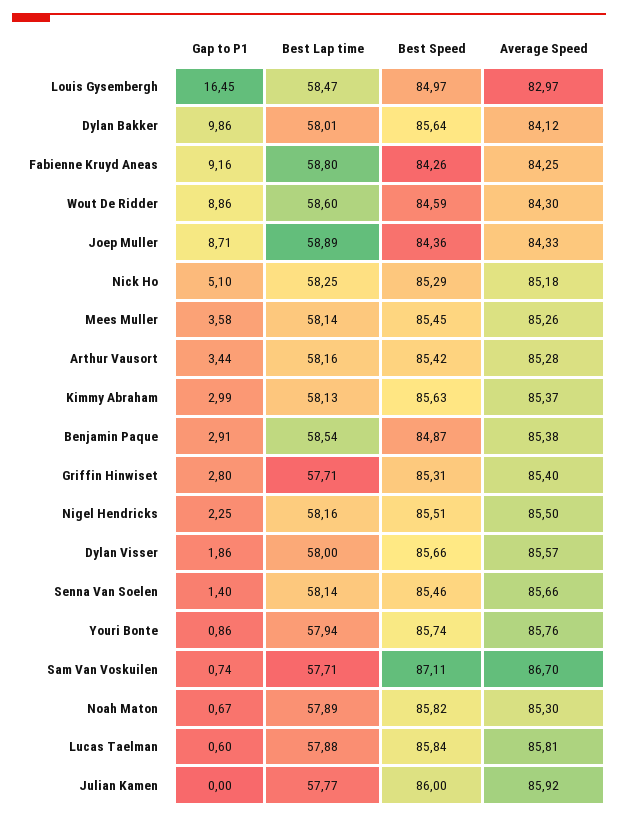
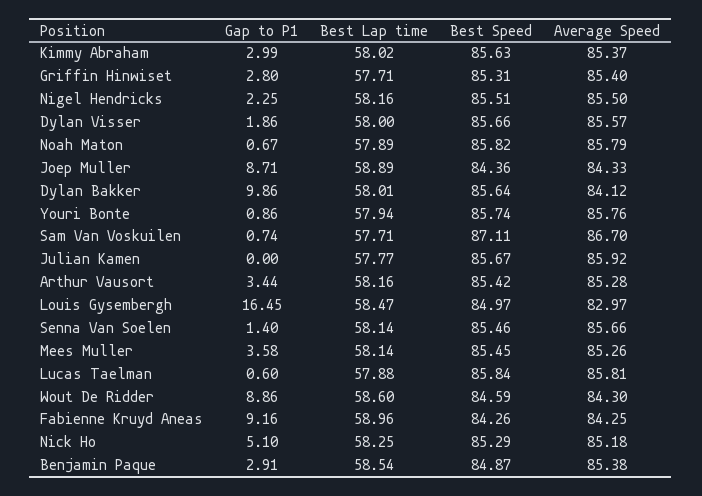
  {
    "Gap to P1": {
      "Louis Gysembergh": 16.45,
      "Dylan Bakker": 9.86,
      "Fabienne Kruyd Aneas": 9.16,
      "Wout De Ridder": 8.86,
      "Joep Muller": 8.71,
      "Nick Ho": 5.1,
      "Mees Muller": 3.58,
      "Arthur Vausort": 3.44,
      "Kimmy Abraham": 2.99,
      "Benjamin Paque": 2.91,
      "Griffin Hinwiset": 2.8,
      "Nigel Hendricks": 2.25,
      "Dylan Visser": 1.86,
      "Senna Van Soelen": 1.4,
      "Youri Bonte": 0.86,
      "Sam Van Voskuilen": 0.74,
      "Noah Maton": 0.67,
      "Lucas Taelman": 0.6,
      "Julian Kamen": 0
    },
    "Best Lap time": {
      "Louis Gysembergh": 58.47,
      "Dylan Bakker": 58.01,
-     "Fabienne Kruyd Aneas": 58.8,
+     "Fabienne Kruyd Aneas": 58.96,
      "Wout De Ridder": 58.6,
      "Joep Muller": 58.89,
      "Nick Ho": 58.25,
      "Mees Muller": 58.14,
      "Arthur Vausort": 58.16,
-     "Kimmy Abraham": 58.13,
+     "Kimmy Abraham": 58.02,
      "Benjamin Paque": 58.54,
      "Griffin Hinwiset": 57.71,
      "Nigel Hendricks": 58.16,
      "Dylan Visser": 58,
      "Senna Van Soelen": 58.14,
      "Youri Bonte": 57.94,
      "Sam Van Voskuilen": 57.71,
      "Noah Maton": 57.89,
      "Lucas Taelman": 57.88,
      "Julian Kamen": 57.77
    },
    "Best Speed": {
      "Louis Gysembergh": 84.97,
      "Dylan Bakker": 85.64,
      "Fabienne Kruyd Aneas": 84.26,
      "Wout De Ridder": 84.59,
      "Joep Muller": 84.36,
      "Nick Ho": 85.29,
      "Mees Muller": 85.45,
      "Arthur Vausort": 85.42,
      "Kimmy Abraham": 85.63,
      "Benjamin Paque": 84.87,
      "Griffin Hinwiset": 85.31,
      "Nigel Hendricks": 85.51,
      "Dylan Visser": 85.66,
      "Senna Van Soelen": 85.46,
      "Youri Bonte": 85.74,
      "Sam Van Voskuilen": 87.11,
      "Noah Maton": 85.82,
      "Lucas Taelman": 85.84,
-     "Julian Kamen": 86
+     "Julian Kamen": 85.67
    },
    "Average Speed": {
      "Louis Gysembergh": 82.97,
      "Dylan Bakker": 84.12,
      "Fabienne Kruyd Aneas": 84.25,
      "Wout De Ridder": 84.3,
      "Joep Muller": 84.33,
      "Nick Ho": 85.18,
      "Mees Muller": 85.26,
      "Arthur Vausort": 85.28,
      "Kimmy Abraham": 85.37,
      "Benjamin Paque": 85.38,
      "Griffin Hinwiset": 85.4,
      "Nigel Hendricks": 85.5,
      "Dylan Visser": 85.57,
      "Senna Van Soelen": 85.66,
      "Youri Bonte": 85.76,
      "Sam Van Voskuilen": 86.7,
-     "Noah Maton": 85.3,
+     "Noah Maton": 85.79,
      "Lucas Taelman": 85.81,
      "Julian Kamen": 85.92
    }
  }

